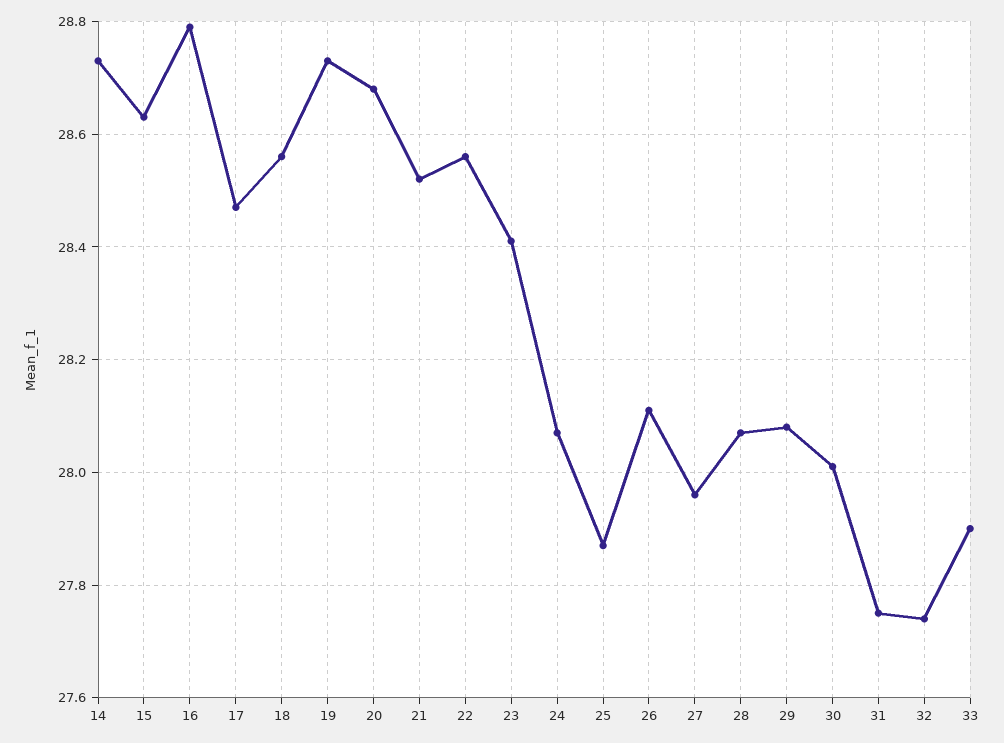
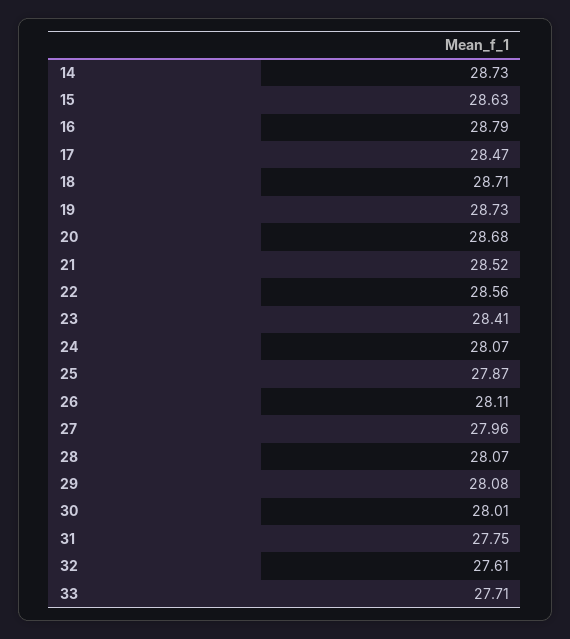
  {
    "14": 28.73,
    "15": 28.63,
    "16": 28.79,
    "17": 28.47,
-   "18": 28.55,
+   "18": 28.71,
    "19": 28.73,
    "20": 28.68,
    "21": 28.52,
    "22": 28.56,
    "23": 28.41,
    "24": 28.07,
    "25": 27.87,
    "26": 28.11,
    "27": 27.96,
    "28": 28.07,
    "29": 28.08,
    "30": 28.01,
    "31": 27.75,
-   "32": 27.75,
+   "32": 27.61,
-   "33": 27.9
+   "33": 27.71
  }

